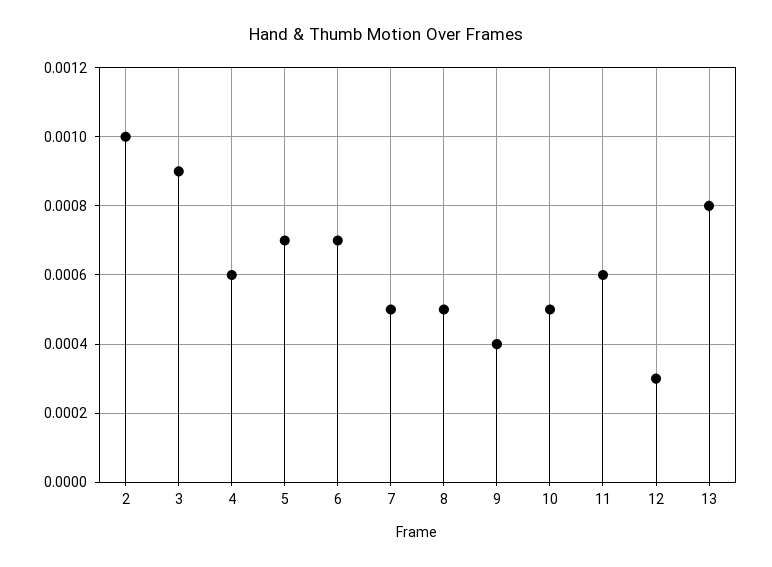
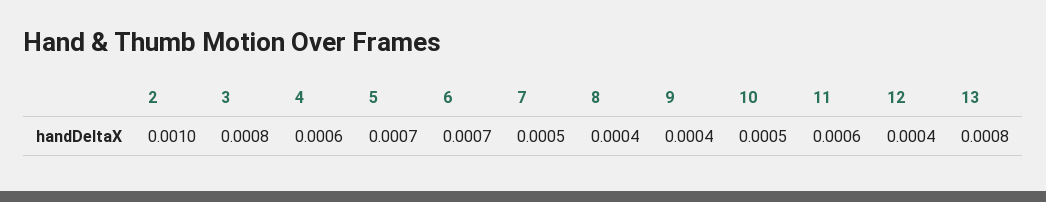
  {
    "2": 0.001,
-   "3": 0.0009,
+   "3": 0.0008,
    "4": 0.0006,
    "5": 0.0007,
    "6": 0.0007,
    "7": 0.0005,
-   "8": 0.0005,
+   "8": 0.0004,
    "9": 0.0004,
    "10": 0.0005,
    "11": 0.0006,
-   "12": 0.0003,
+   "12": 0.0004,
    "13": 0.0008
  }

